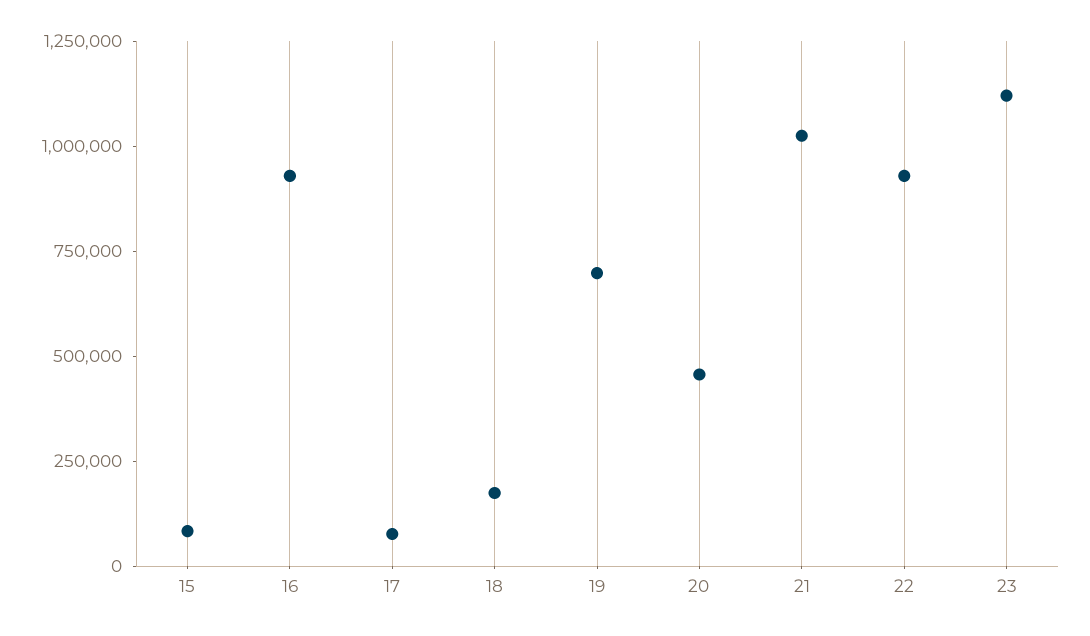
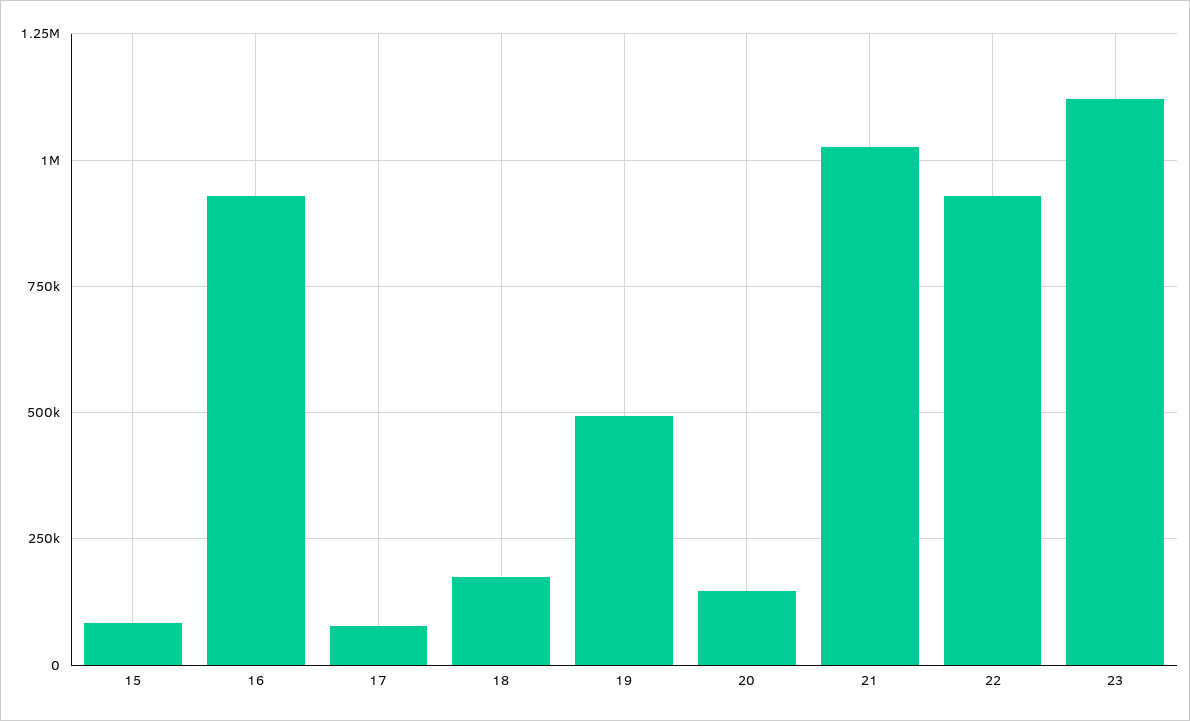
  {
    "15": 75000,
    "16": 925000,
    "17": 75000,
    "18": 175000,
-   "19": 700000,
+   "19": 500000,
-   "20": 450000,
+   "20": 150000,
    "21": 1025000,
    "22": 925000,
    "23": 1125000
  }

